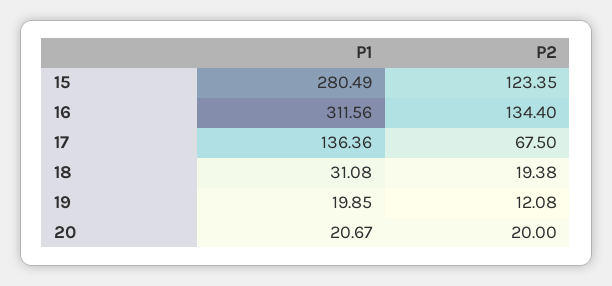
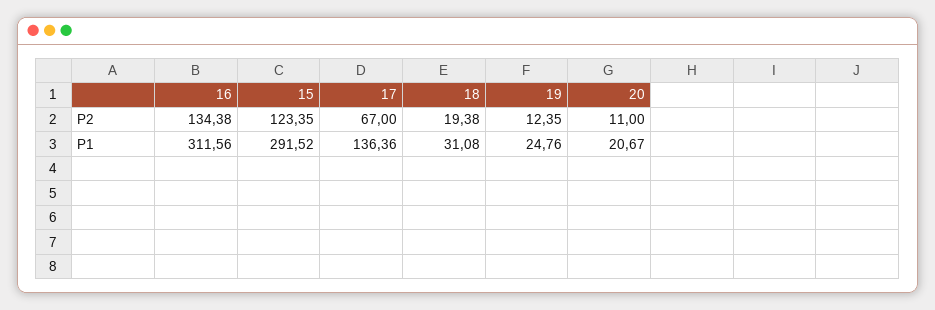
  {
    "P1": {
-     "15": 280.49,
+     "15": 291.52,
      "16": 311.56,
      "17": 136.36,
      "18": 31.08,
-     "19": 19.85,
+     "19": 24.76,
      "20": 20.67
    },
    "P2": {
      "15": 123.35,
-     "16": 134.4,
+     "16": 134.38,
-     "17": 67.5,
+     "17": 67,
      "18": 19.38,
-     "19": 12.08,
+     "19": 12.35,
-     "20": 20
+     "20": 11
    }
  }

